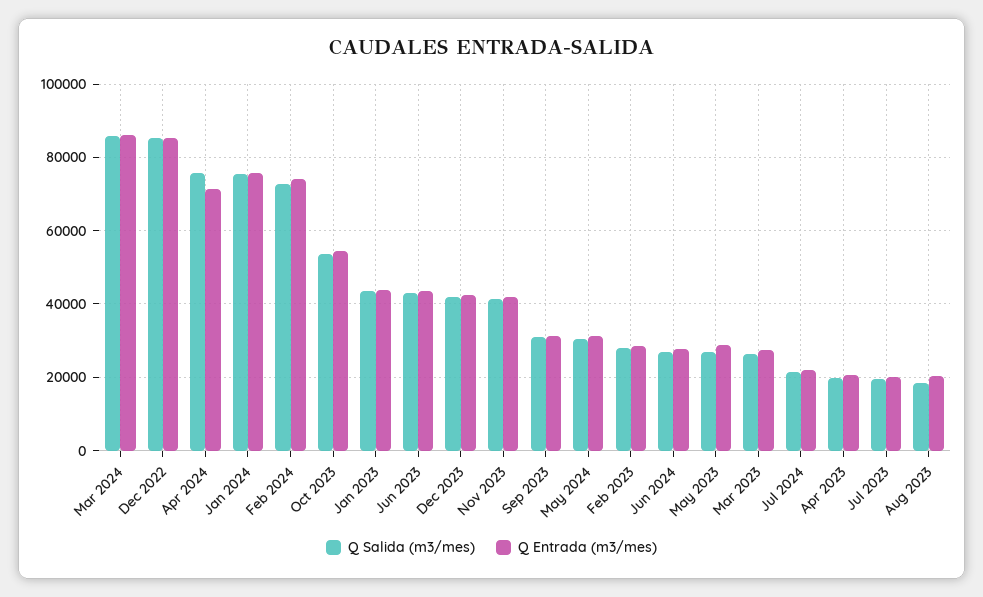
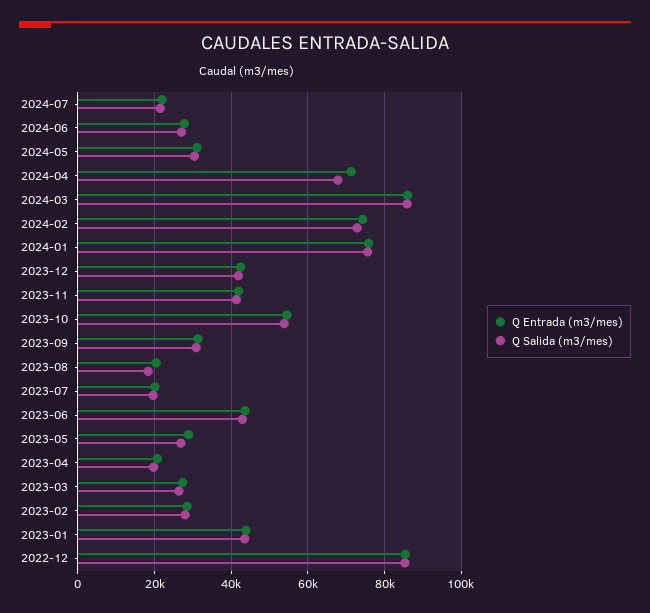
  {
    "Q Salida (m3/mes)": {
      "Mar 2024": 86000,
      "Dec 2022": 86000,
-     "Apr 2024": 76000,
+     "Apr 2024": 68000,
      "Jan 2024": 76000,
      "Feb 2024": 72000,
      "Oct 2023": 54000,
      "Jan 2023": 44000,
      "Jun 2023": 42000,
      "Dec 2023": 42000,
      "Nov 2023": 42000,
      "Sep 2023": 30000,
      "May 2024": 30000,
      "Feb 2023": 28000,
      "Jun 2024": 28000,
      "May 2023": 26000,
      "Mar 2023": 26000,
      "Jul 2024": 22000,
      "Apr 2023": 20000,
      "Jul 2023": 20000,
      "Aug 2023": 18000
    },
    "Q Entrada (m3/mes)": {
      "Mar 2024": 86000,
      "Dec 2022": 86000,
      "Apr 2024": 72000,
      "Jan 2024": 76000,
      "Feb 2024": 74000,
      "Oct 2023": 54000,
      "Jan 2023": 44000,
      "Jun 2023": 44000,
      "Dec 2023": 42000,
      "Nov 2023": 42000,
      "Sep 2023": 32000,
      "May 2024": 32000,
      "Feb 2023": 28000,
      "Jun 2024": 28000,
      "May 2023": 28000,
      "Mar 2023": 28000,
      "Jul 2024": 22000,
      "Apr 2023": 20000,
      "Jul 2023": 20000,
      "Aug 2023": 20000
    }
  }

